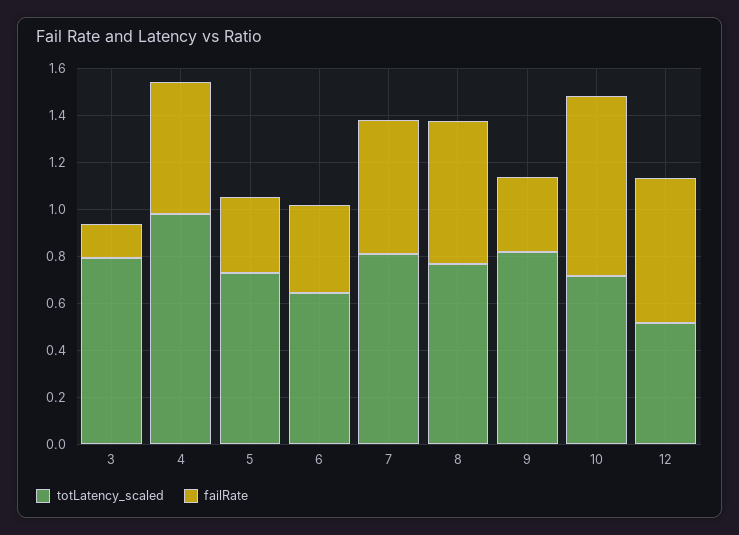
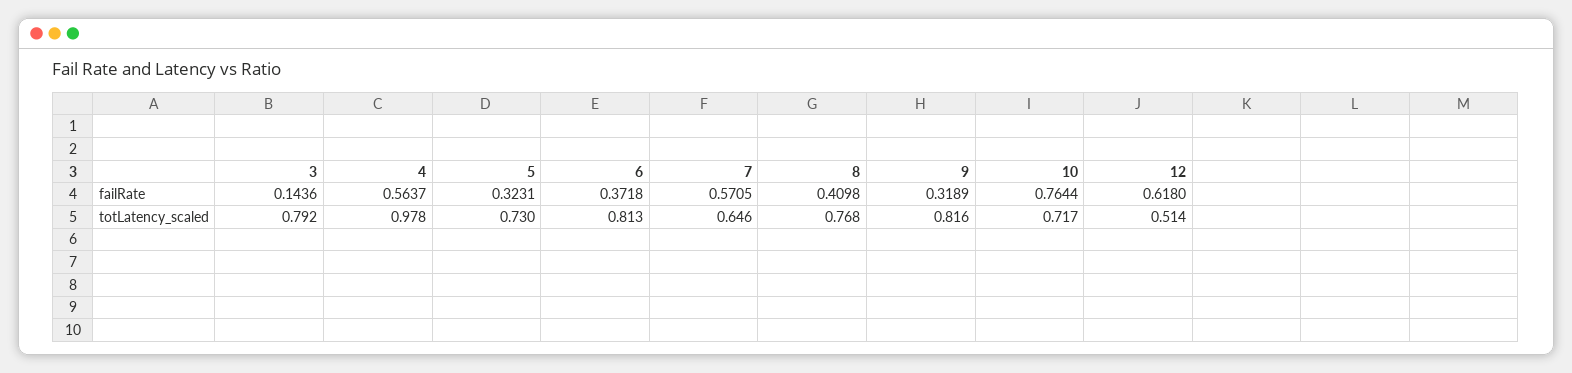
  {
    "totLatency_scaled": {
      "3": 0.792,
      "4": 0.978,
      "5": 0.73,
-     "6": 0.65,
+     "6": 0.813,
-     "7": 0.8,
+     "7": 0.646,
      "8": 0.768,
      "9": 0.816,
      "10": 0.717,
      "12": 0.514
    },
    "failRate": {
      "3": 0.1436,
      "4": 0.5637,
      "5": 0.3231,
      "6": 0.3718,
      "7": 0.5705,
-     "8": 0.6,
+     "8": 0.4098,
      "9": 0.3189,
      "10": 0.7644,
      "12": 0.618
    }
  }

